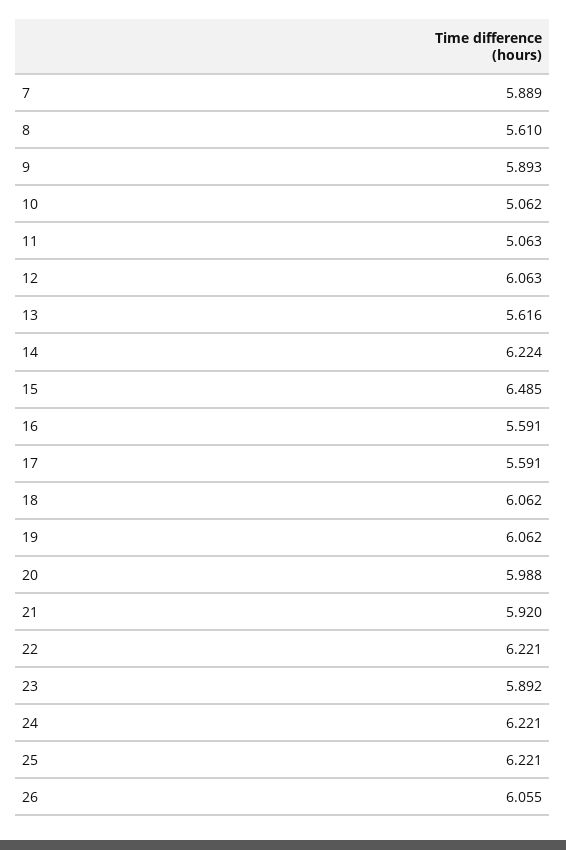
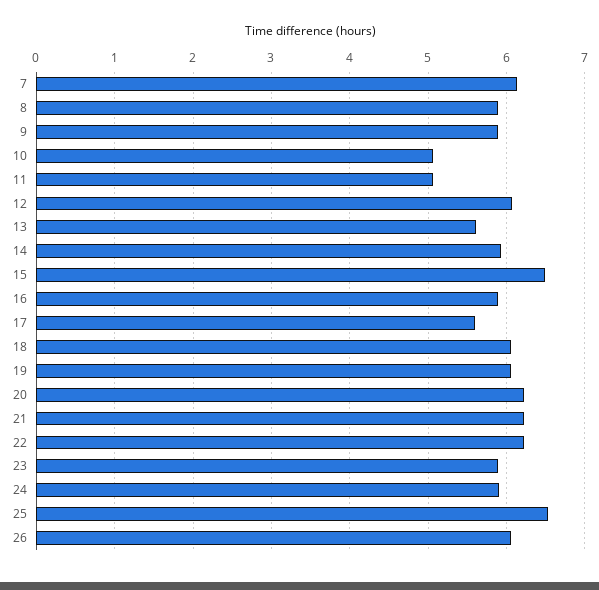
  {
-   "7": 5.889,
+   "7": 6.1,
-   "8": 5.61,
+   "8": 5.9,
    "9": 5.893,
    "10": 5.062,
    "11": 5.063,
    "12": 6.063,
    "13": 5.616,
-   "14": 6.224,
+   "14": 5.9,
    "15": 6.485,
-   "16": 5.591,
+   "16": 5.9,
    "17": 5.591,
    "18": 6.062,
    "19": 6.062,
-   "20": 5.988,
+   "20": 6.2,
-   "21": 5.92,
+   "21": 6.2,
    "22": 6.221,
    "23": 5.892,
-   "24": 6.221,
+   "24": 5.9,
-   "25": 6.221,
+   "25": 6.5,
    "26": 6.055
  }

